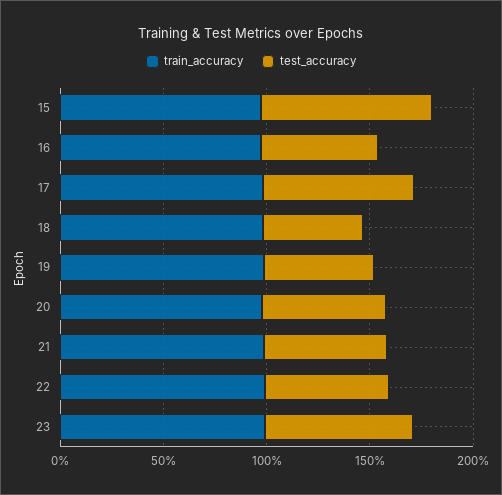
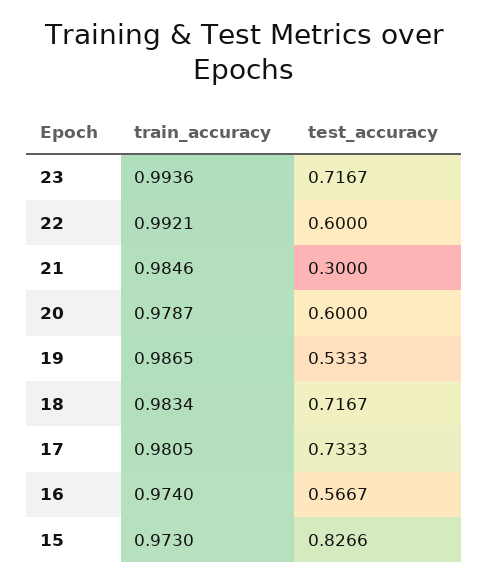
  {
    "train_accuracy": {
      "15": 0.973,
      "16": 0.974,
      "17": 0.9805,
      "18": 0.9834,
      "19": 0.9865,
      "20": 0.9787,
      "21": 0.9846,
      "22": 0.9921,
      "23": 0.9936
    },
    "test_accuracy": {
      "15": 0.8266,
      "16": 0.5667,
      "17": 0.7333,
-     "18": 0.5,
+     "18": 0.7167,
      "19": 0.5333,
      "20": 0.6,
-     "21": 0.6,
+     "21": 0.3,
      "22": 0.6,
      "23": 0.7167
    }
  }

